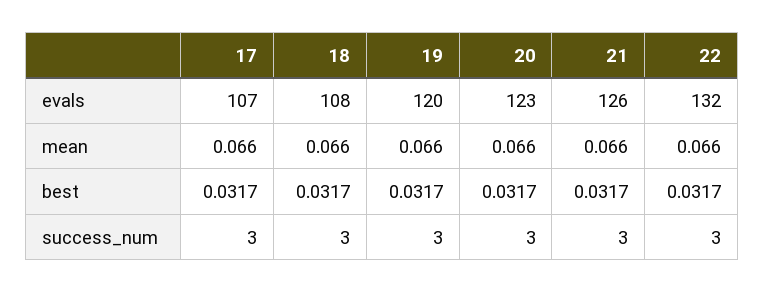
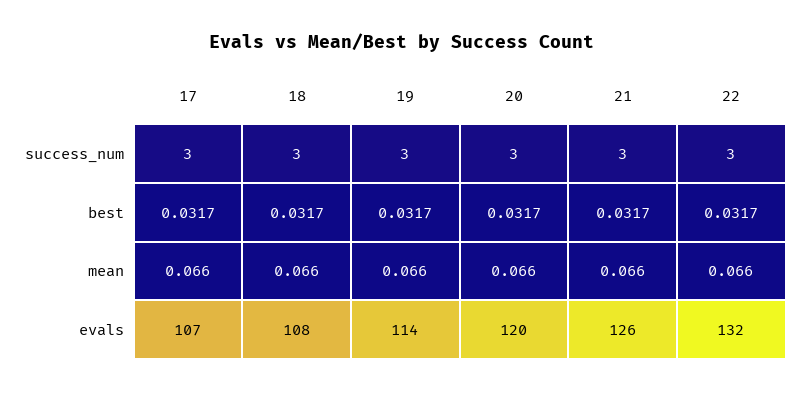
  {
    "17": {
      "evals": 107,
      "mean": 0.066,
      "best": 0.0317,
      "success_num": 3
    },
    "18": {
      "evals": 108,
      "mean": 0.066,
      "best": 0.0317,
      "success_num": 3
    },
    "19": {
-     "evals": 120,
+     "evals": 114,
      "mean": 0.066,
      "best": 0.0317,
      "success_num": 3
    },
    "20": {
-     "evals": 123,
+     "evals": 120,
      "mean": 0.066,
      "best": 0.0317,
      "success_num": 3
    },
    "21": {
      "evals": 126,
      "mean": 0.066,
      "best": 0.0317,
      "success_num": 3
    },
    "22": {
      "evals": 132,
      "mean": 0.066,
      "best": 0.0317,
      "success_num": 3
    }
  }

